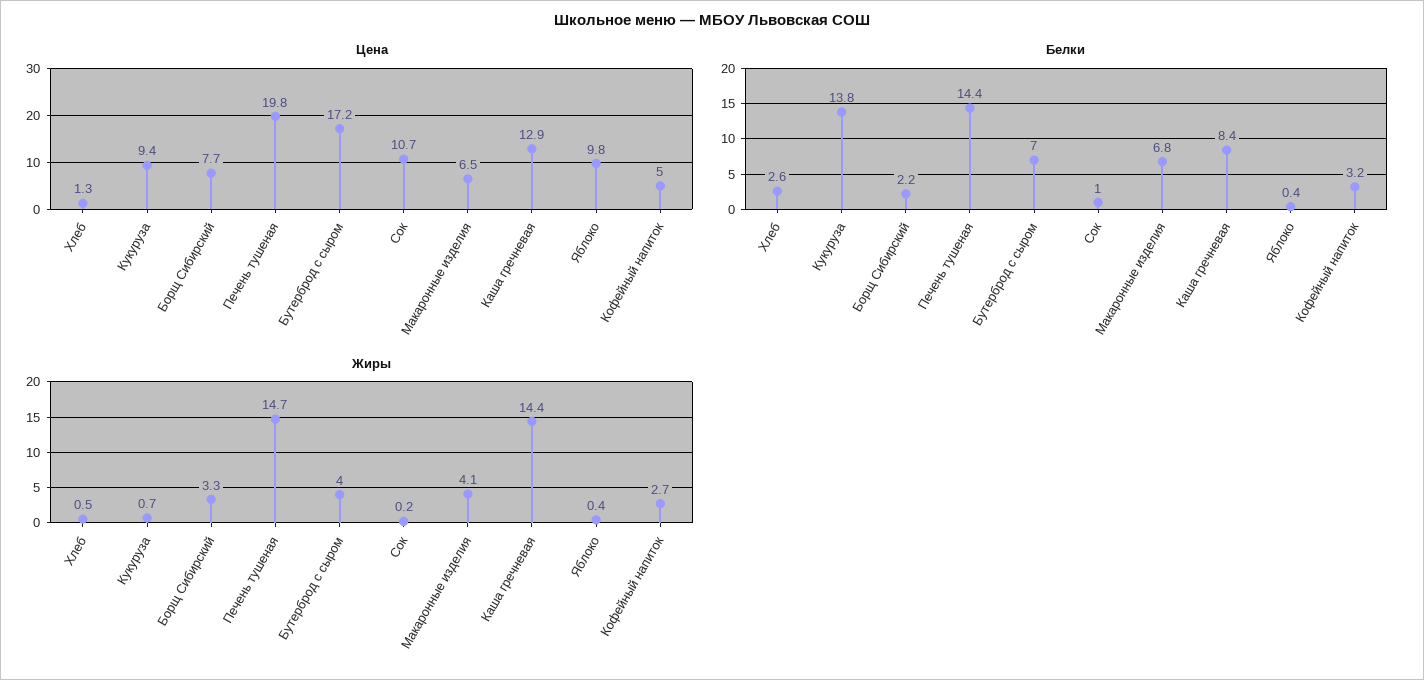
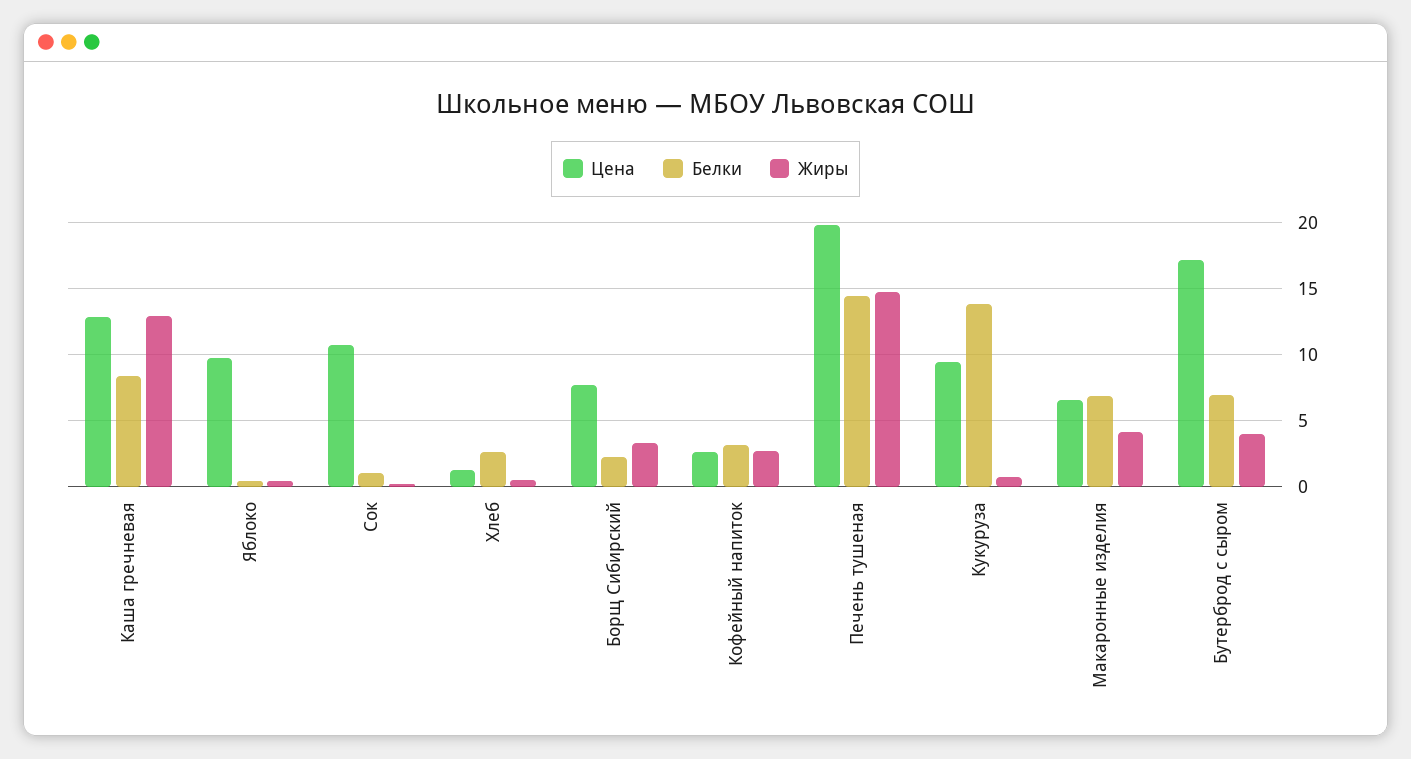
  {
    "Цена": {
      "Хлеб": 1.3,
      "Кукуруза": 9.4,
      "Борщ Сибирский": 7.7,
      "Печень тушеная": 19.8,
      "Бутерброд с сыром": 17.2,
      "Сок": 10.7,
      "Макаронные изделия": 6.5,
      "Каша гречневая": 12.9,
      "Яблоко": 9.8,
-     "Кофейный напиток": 5
+     "Кофейный напиток": 2.5
    },
    "Белки": {
      "Хлеб": 2.6,
      "Кукуруза": 13.8,
      "Борщ Сибирский": 2.2,
      "Печень тушеная": 14.4,
      "Бутерброд с сыром": 7,
      "Сок": 1,
      "Макаронные изделия": 6.8,
      "Каша гречневая": 8.4,
      "Яблоко": 0.4,
      "Кофейный напиток": 3.2
    },
    "Жиры": {
      "Хлеб": 0.5,
      "Кукуруза": 0.7,
      "Борщ Сибирский": 3.3,
      "Печень тушеная": 14.7,
      "Бутерброд с сыром": 4,
      "Сок": 0.2,
      "Макаронные изделия": 4.1,
-     "Каша гречневая": 14.4,
+     "Каша гречневая": 13,
      "Яблоко": 0.4,
      "Кофейный напиток": 2.7
    }
  }

